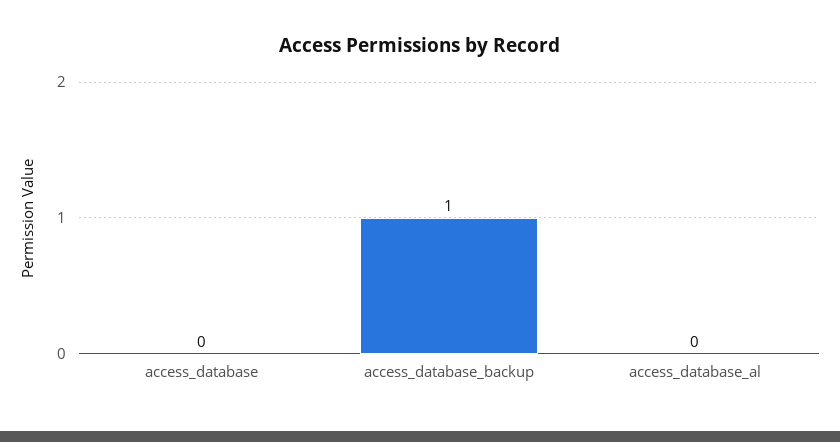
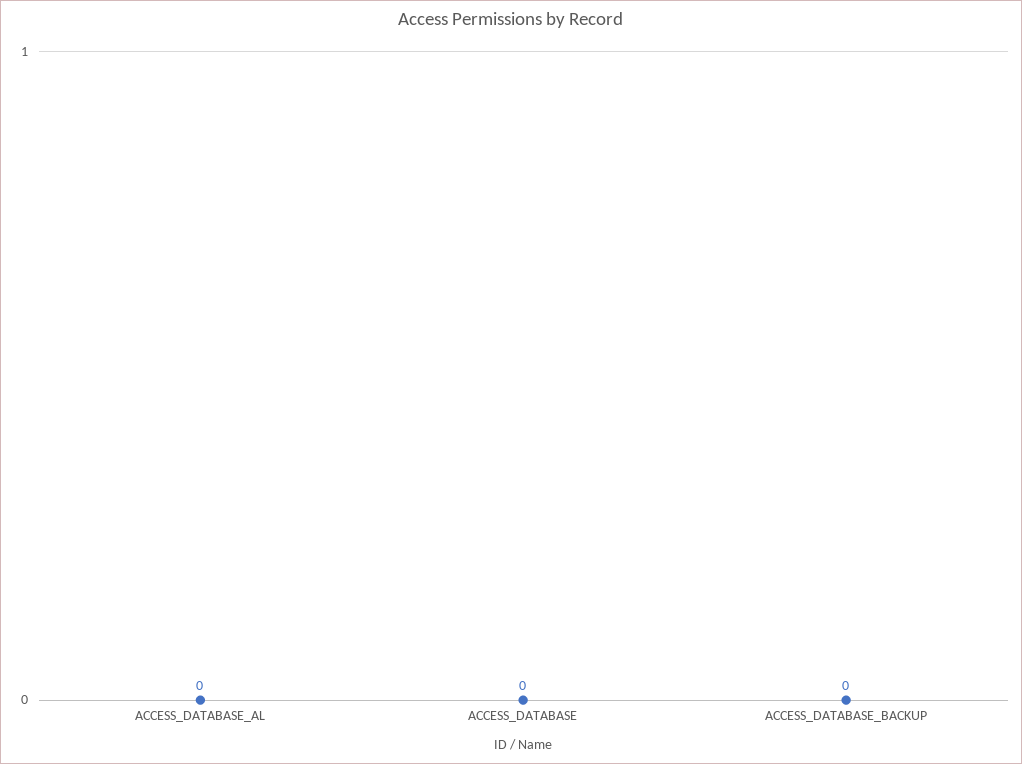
  {
    "access_database": 0,
-   "access_database_backup": 1,
+   "access_database_backup": 0,
    "access_database_al": 0
  }

